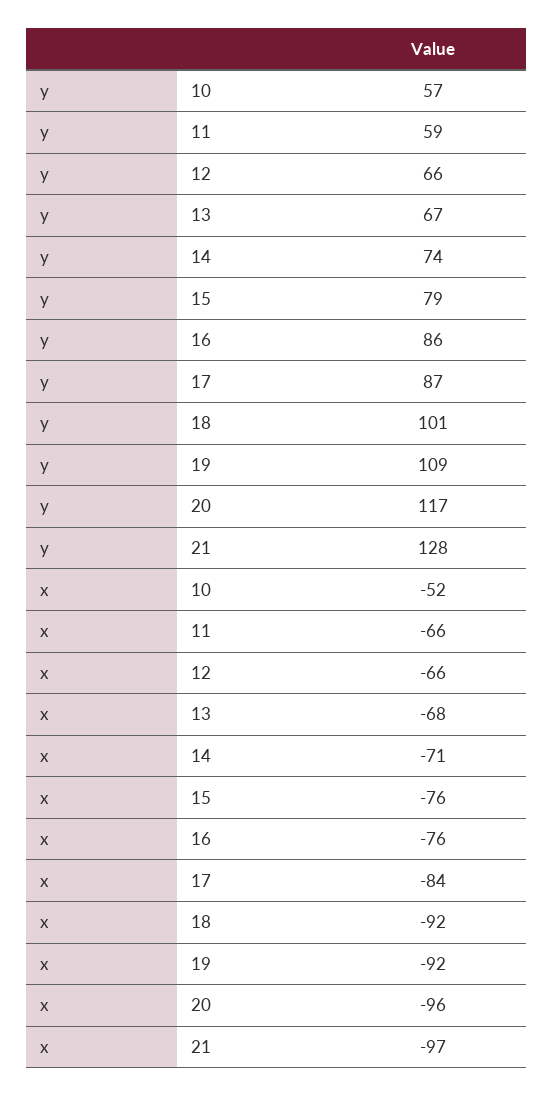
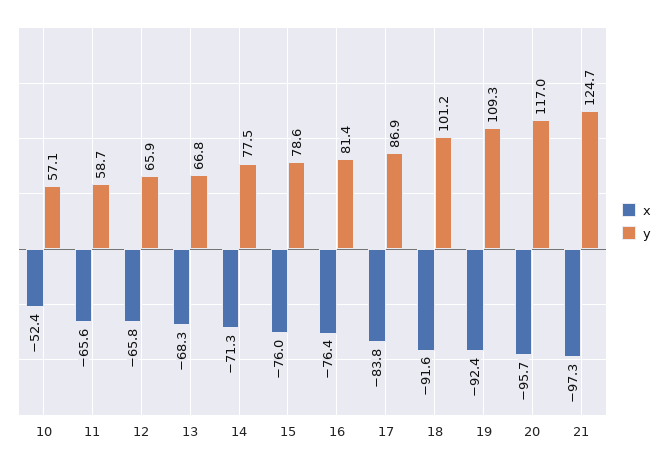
  {
    "y": {
      "10": 57.1,
      "11": 58.7,
      "12": 65.9,
      "13": 66.8,
-     "14": 74,
+     "14": 77.5,
      "15": 78.6,
-     "16": 86,
+     "16": 81.4,
      "17": 86.9,
      "18": 101.2,
      "19": 109.3,
      "20": 117,
-     "21": 128
+     "21": 124.7
    },
    "x": {
      "10": -52.4,
      "11": -65.6,
      "12": -65.8,
      "13": -68.3,
      "14": -71.3,
      "15": -76,
      "16": -76.4,
      "17": -83.8,
      "18": -91.6,
      "19": -92.4,
      "20": -95.7,
      "21": -97.3
    }
  }

